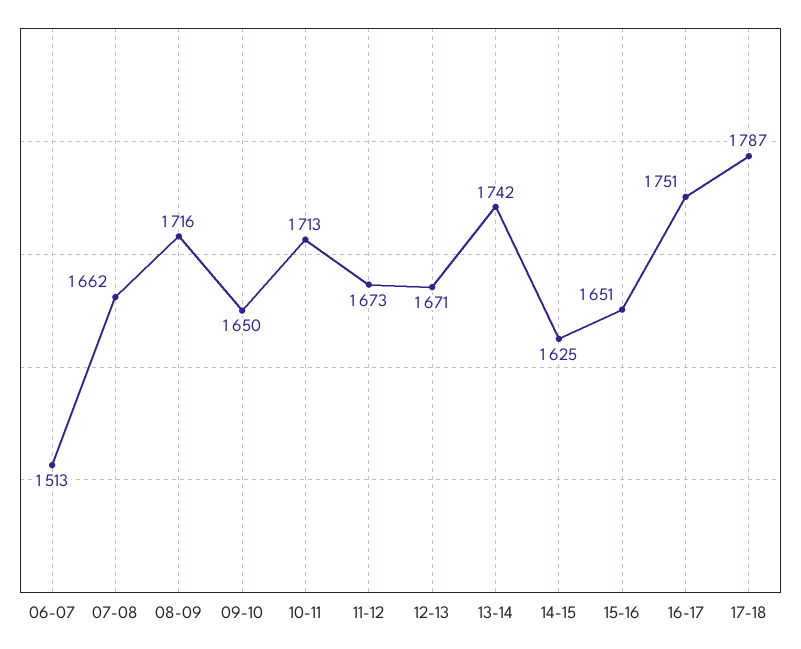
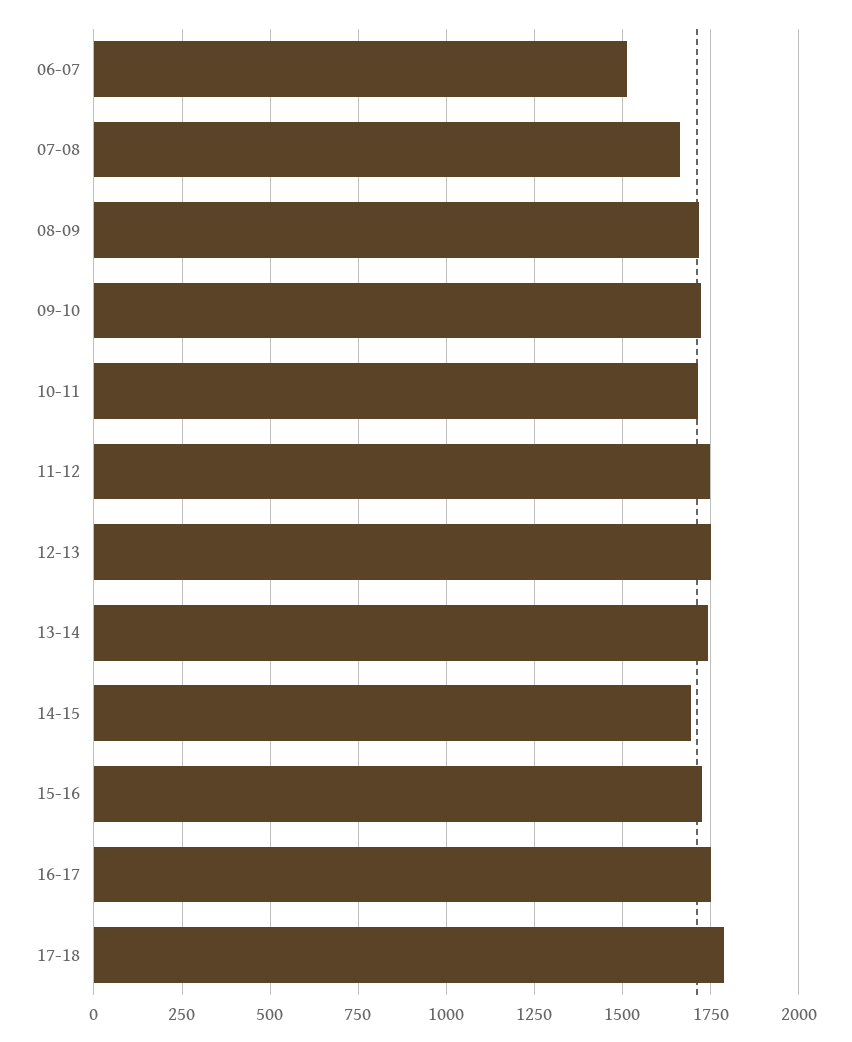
  {
    "06-07": 1513,
    "07-08": 1662,
    "08-09": 1716,
-   "09-10": 1650,
+   "09-10": 1725,
    "10-11": 1713,
-   "11-12": 1673,
+   "11-12": 1750,
-   "12-13": 1671,
+   "12-13": 1750,
    "13-14": 1742,
-   "14-15": 1625,
+   "14-15": 1700,
-   "15-16": 1651,
+   "15-16": 1725,
    "16-17": 1751,
    "17-18": 1787
  }

